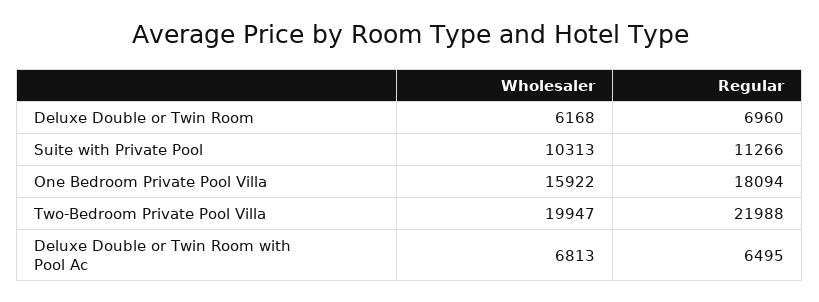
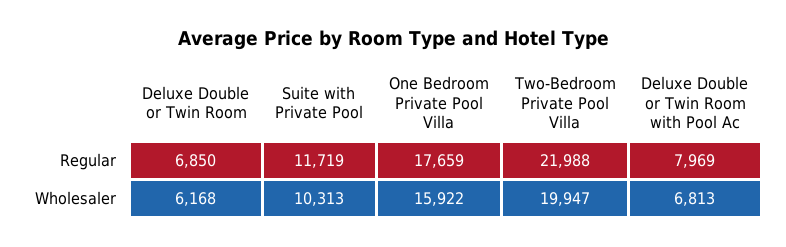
  {
    "Wholesaler": {
      "Deluxe Double or Twin Room": 6168,
      "Suite with Private Pool": 10313,
      "One Bedroom Private Pool Villa": 15922,
      "Two-Bedroom Private Pool Villa": 19947,
      "Deluxe Double or Twin Room with Pool Ac": 6813
    },
    "Regular": {
-     "Deluxe Double or Twin Room": 6960,
+     "Deluxe Double or Twin Room": 6850,
-     "Suite with Private Pool": 11266,
+     "Suite with Private Pool": 11719,
-     "One Bedroom Private Pool Villa": 18094,
+     "One Bedroom Private Pool Villa": 17659,
      "Two-Bedroom Private Pool Villa": 21988,
-     "Deluxe Double or Twin Room with Pool Ac": 6495
+     "Deluxe Double or Twin Room with Pool Ac": 7969
    }
  }

